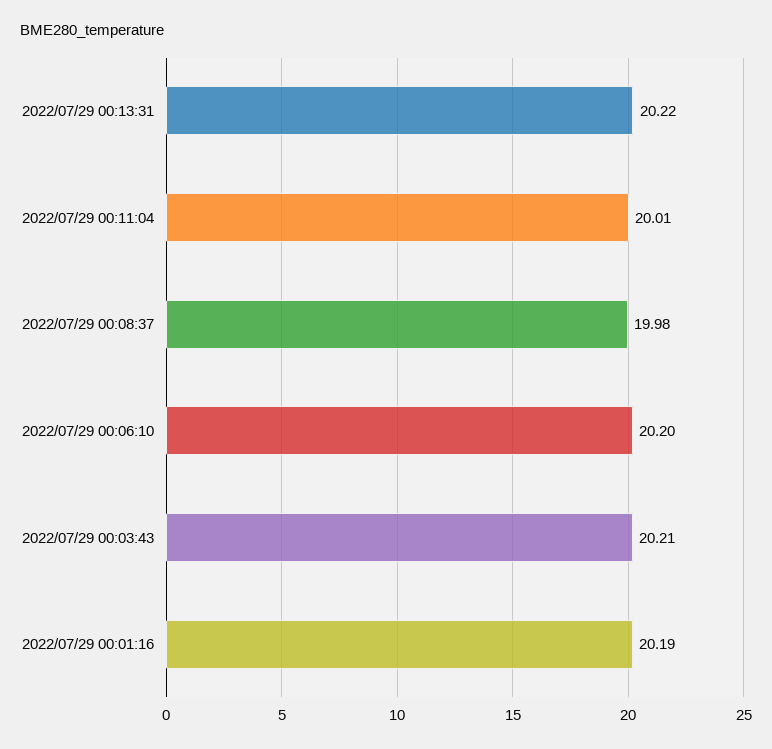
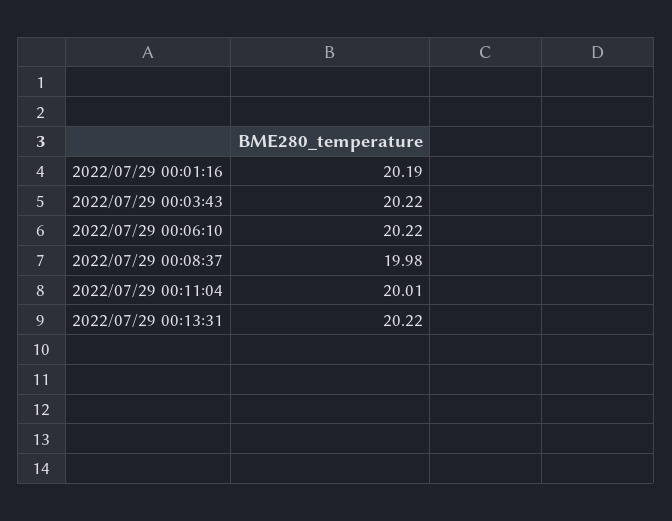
  {
    "2022/07/29 00:13:31": 20.22,
    "2022/07/29 00:11:04": 20.01,
    "2022/07/29 00:08:37": 19.98,
-   "2022/07/29 00:06:10": 20.2,
+   "2022/07/29 00:06:10": 20.22,
-   "2022/07/29 00:03:43": 20.21,
+   "2022/07/29 00:03:43": 20.22,
    "2022/07/29 00:01:16": 20.19
  }

